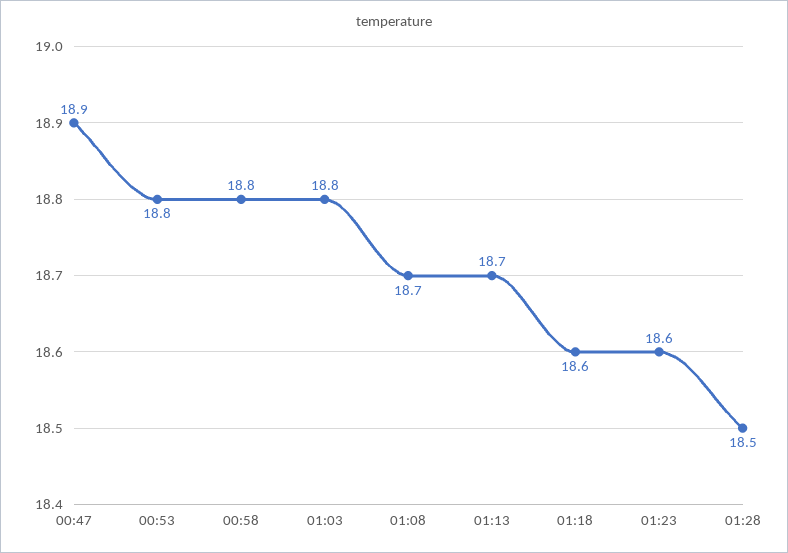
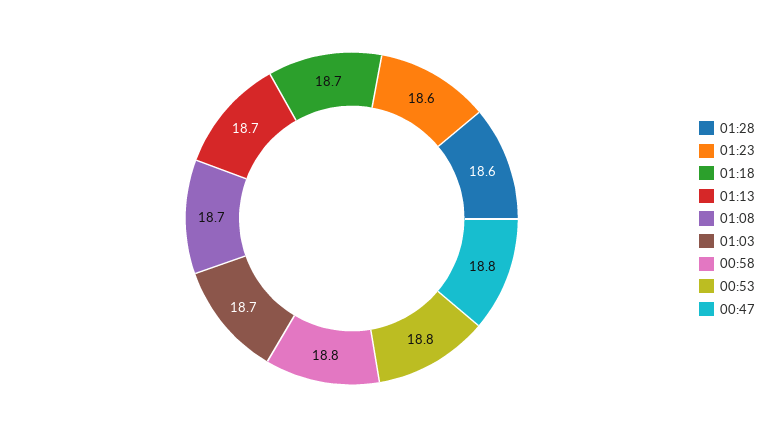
  {
-   "00:47": 18.9,
+   "00:47": 18.8,
    "00:53": 18.8,
    "00:58": 18.8,
-   "01:03": 18.8,
+   "01:03": 18.7,
    "01:08": 18.7,
    "01:13": 18.7,
-   "01:18": 18.6,
+   "01:18": 18.7,
    "01:23": 18.6,
-   "01:28": 18.5
+   "01:28": 18.6
  }

